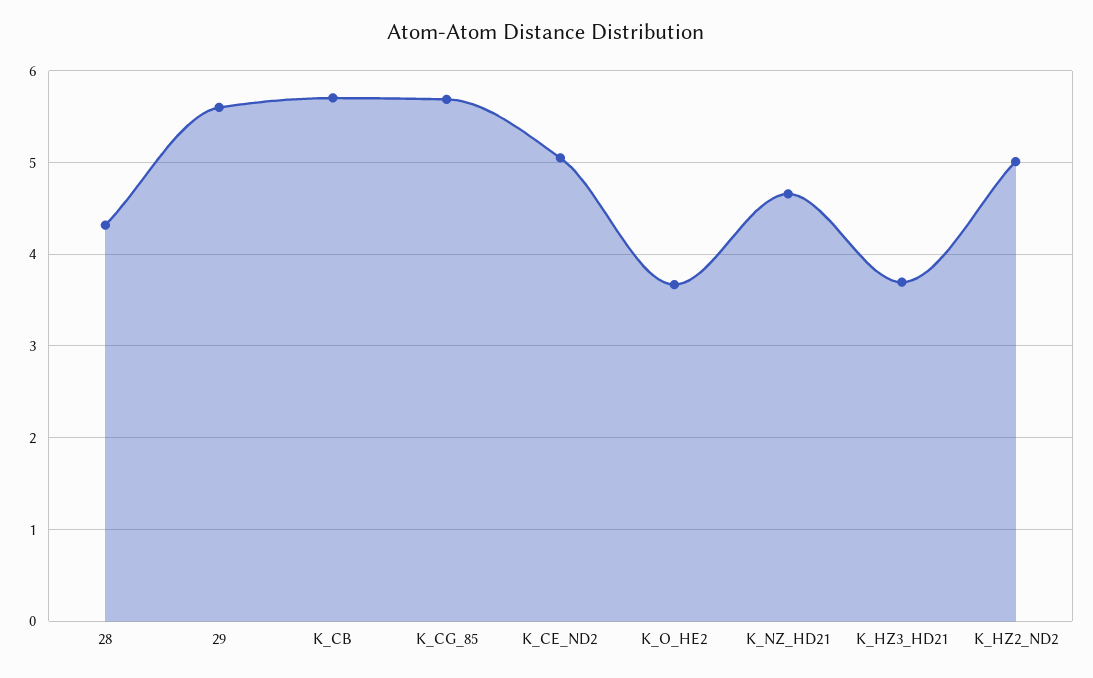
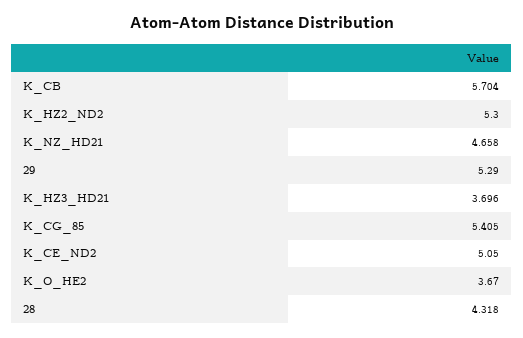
  {
    "28": 4.318,
-   "29": 5.6,
+   "29": 5.29,
    "K_CB": 5.704,
-   "K_CG_85": 5.7,
+   "K_CG_85": 5.405,
    "K_CE_ND2": 5.05,
    "K_O_HE2": 3.67,
    "K_NZ_HD21": 4.658,
    "K_HZ3_HD21": 3.696,
-   "K_HZ2_ND2": 5
+   "K_HZ2_ND2": 5.3
  }

